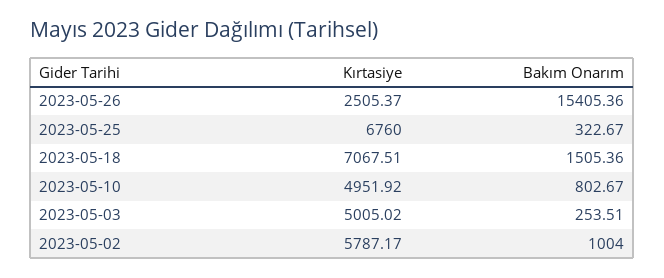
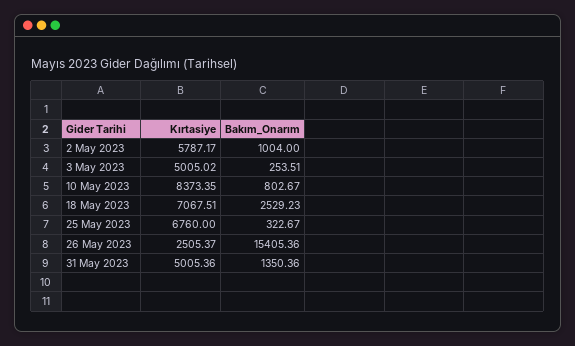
  {
    "Kırtasiye": {
      "2023-05-26": 2505.37,
      "2023-05-25": 6760,
      "2023-05-18": 7067.51,
-     "2023-05-10": 4951.92,
+     "2023-05-10": 8373.35,
      "2023-05-03": 5005.02,
-     "2023-05-02": 5787.17
+     "2023-05-02": 5787.17,
+     "31 May 2023": 5005.36
    },
    "Bakım Onarım": {
      "2023-05-26": 15405.36,
      "2023-05-25": 322.67,
-     "2023-05-18": 1505.36,
+     "2023-05-18": 2529.23,
      "2023-05-10": 802.67,
      "2023-05-03": 253.51,
-     "2023-05-02": 1004
+     "2023-05-02": 1004,
+     "31 May 2023": 1350.36
    }
  }

